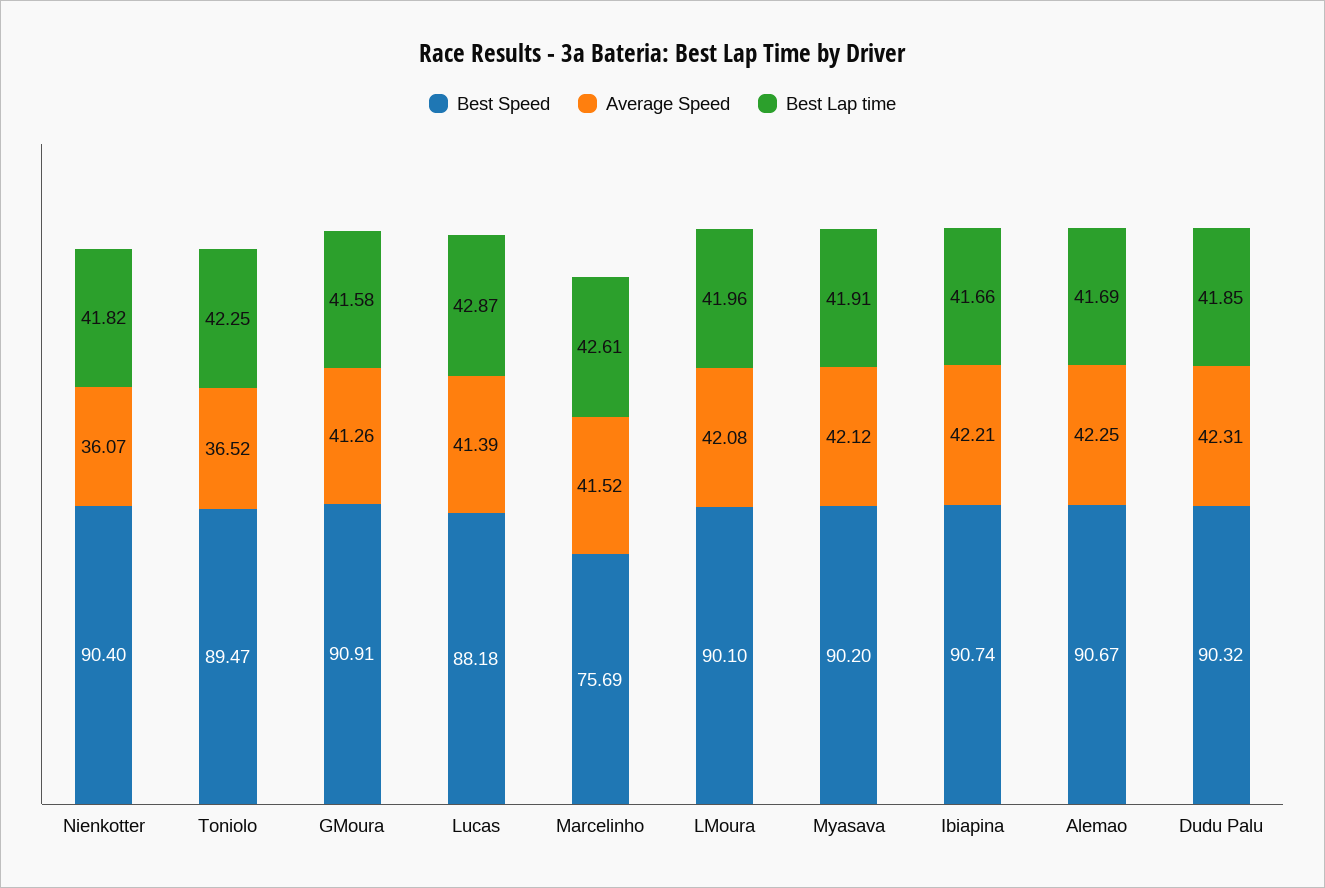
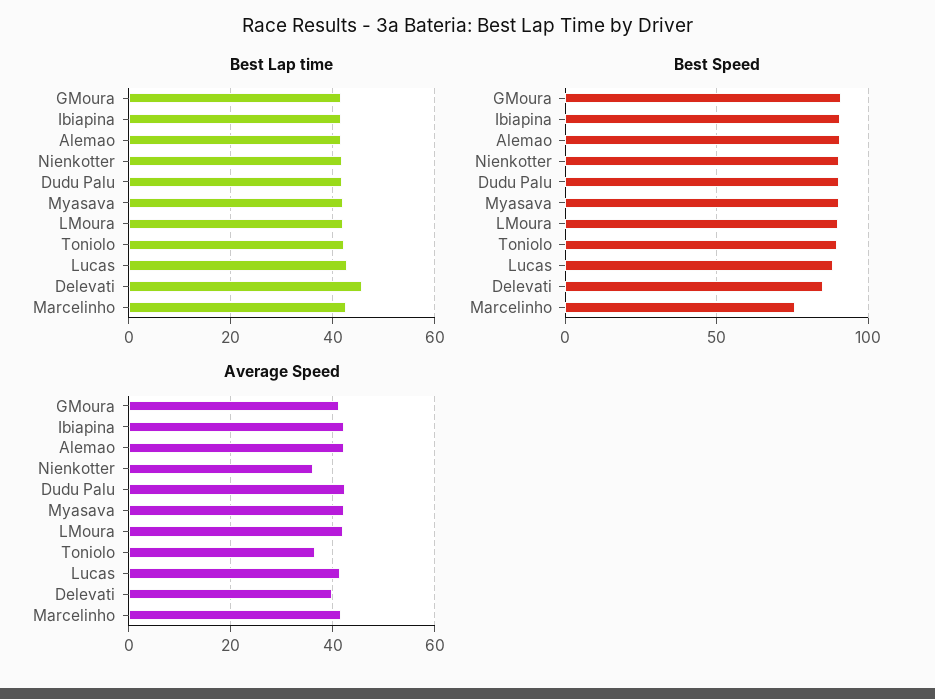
  {
    "Best Speed": {
      "Nienkotter": 90.4,
      "Toniolo": 89.47,
      "GMoura": 90.91,
      "Lucas": 88.18,
      "Marcelinho": 75.69,
      "LMoura": 90.1,
      "Myasava": 90.2,
      "Ibiapina": 90.74,
      "Alemao": 90.67,
-     "Dudu Palu": 90.32
+     "Dudu Palu": 90.32,
+     "Delevati": 85
    },
    "Average Speed": {
      "Nienkotter": 36.07,
      "Toniolo": 36.52,
      "GMoura": 41.26,
      "Lucas": 41.39,
      "Marcelinho": 41.52,
      "LMoura": 42.08,
      "Myasava": 42.12,
      "Ibiapina": 42.21,
      "Alemao": 42.25,
-     "Dudu Palu": 42.31
+     "Dudu Palu": 42.31,
+     "Delevati": 40
    },
    "Best Lap time": {
      "Nienkotter": 41.82,
      "Toniolo": 42.25,
      "GMoura": 41.58,
      "Lucas": 42.87,
      "Marcelinho": 42.61,
      "LMoura": 41.96,
      "Myasava": 41.91,
      "Ibiapina": 41.66,
      "Alemao": 41.69,
-     "Dudu Palu": 41.85
+     "Dudu Palu": 41.85,
+     "Delevati": 46
    }
  }

